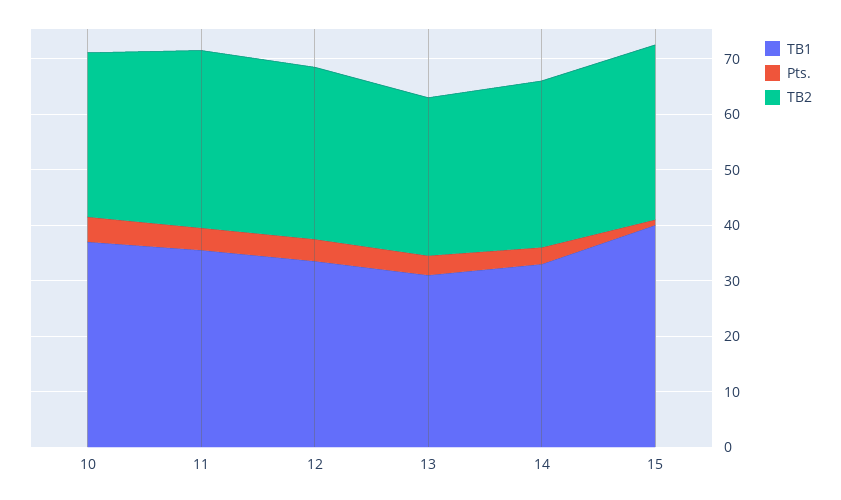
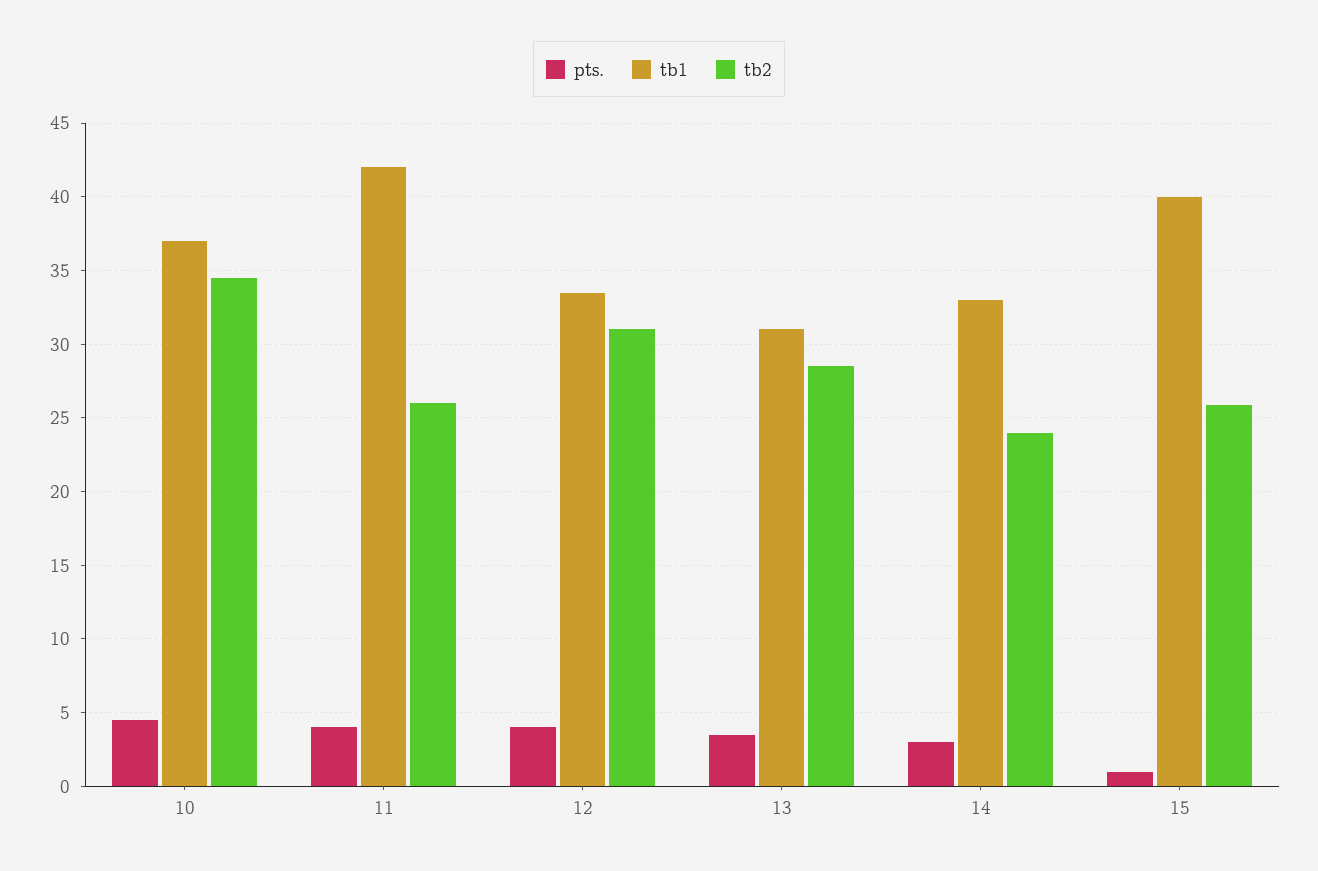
  {
    "TB1": {
      "10": 37,
-     "11": 36,
+     "11": 42,
      "12": 33.5,
      "13": 31,
      "14": 33,
      "15": 40
    },
    "Pts.": {
      "10": 4.5,
      "11": 4,
      "12": 4,
      "13": 3.5,
      "14": 3,
      "15": 1
    },
    "TB2": {
-     "10": 30,
+     "10": 34.5,
-     "11": 32,
+     "11": 26,
      "12": 31,
      "13": 28.5,
-     "14": 30,
+     "14": 24,
-     "15": 32
+     "15": 26
    }
  }

